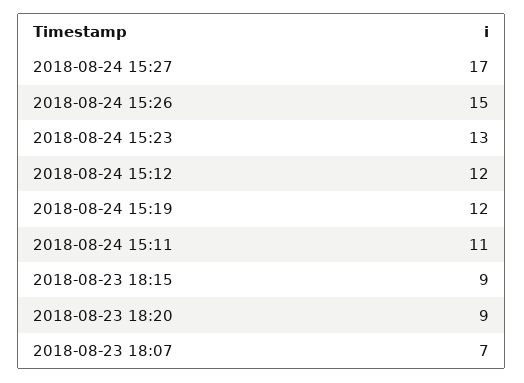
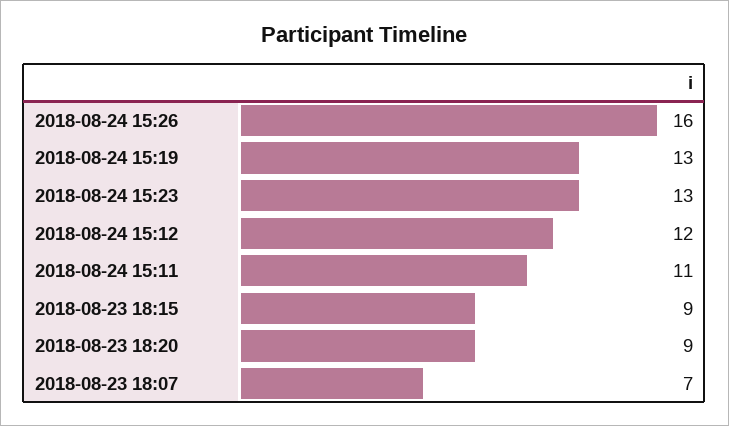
  {
-   "2018-08-24 15:27": 17,
-   "2018-08-24 15:26": 15,
+   "2018-08-24 15:26": 16,
    "2018-08-24 15:23": 13,
    "2018-08-24 15:12": 12,
-   "2018-08-24 15:19": 12,
+   "2018-08-24 15:19": 13,
    "2018-08-24 15:11": 11,
    "2018-08-23 18:15": 9,
    "2018-08-23 18:20": 9,
    "2018-08-23 18:07": 7
  }

